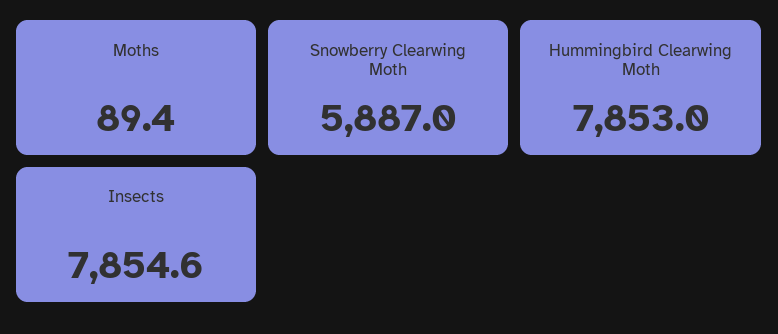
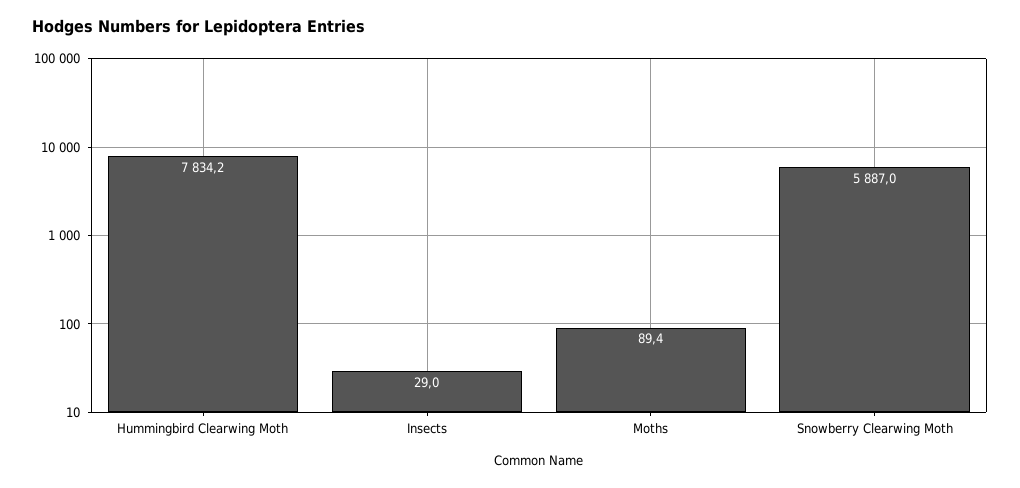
  {
    "Moths": 89.4,
    "Snowberry Clearwing Moth": 5887,
-   "Hummingbird Clearwing Moth": 7853,
+   "Hummingbird Clearwing Moth": 7834.2,
-   "Insects": 7854.6
+   "Insects": 29
  }

